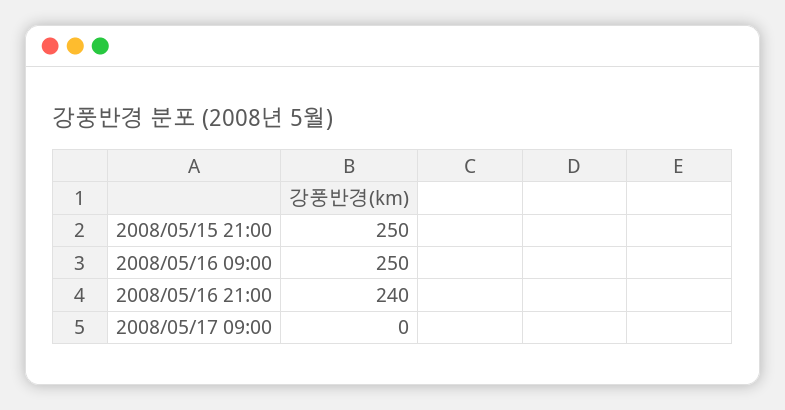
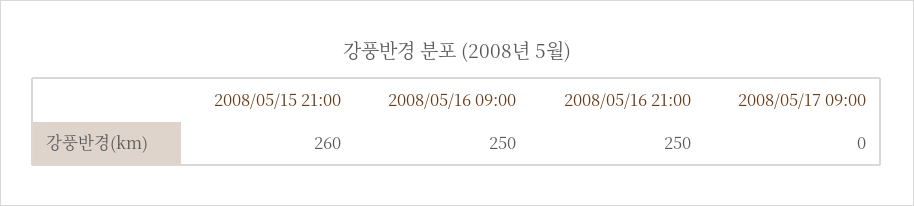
  {
-   "2008/05/15 21:00": 250,
+   "2008/05/15 21:00": 260,
    "2008/05/16 09:00": 250,
-   "2008/05/16 21:00": 240,
+   "2008/05/16 21:00": 250,
    "2008/05/17 09:00": 0
  }

